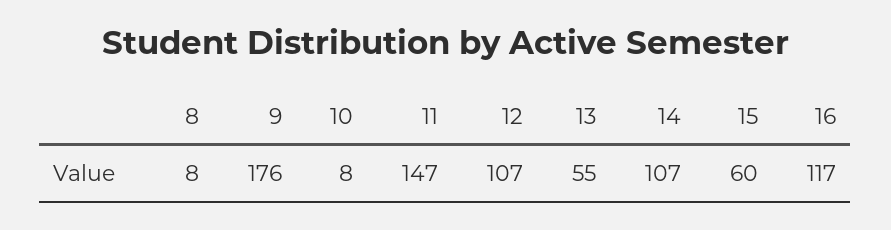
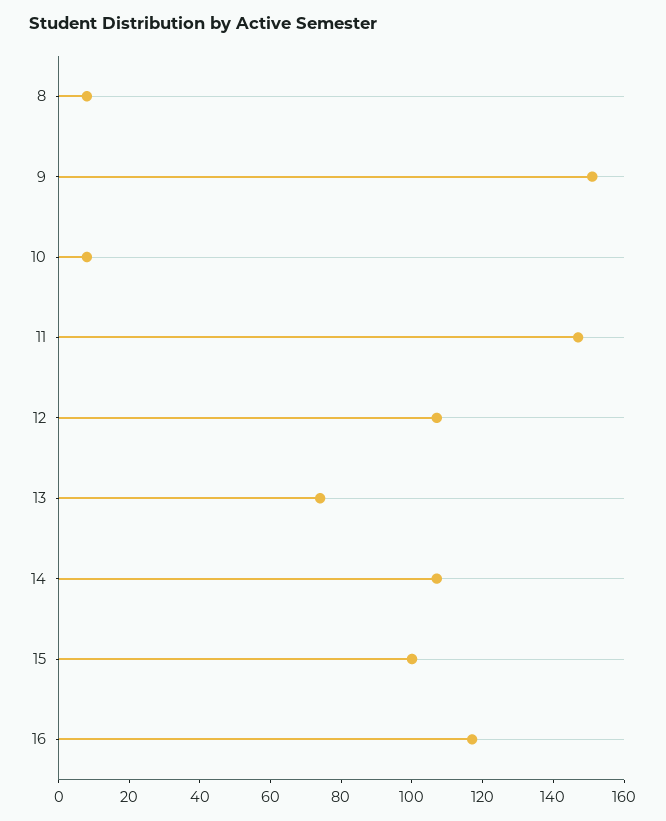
  {
    "8": 8,
-   "9": 176,
+   "9": 150,
    "10": 8,
    "11": 147,
    "12": 107,
-   "13": 55,
+   "13": 75,
    "14": 107,
-   "15": 60,
+   "15": 100,
    "16": 117
  }

